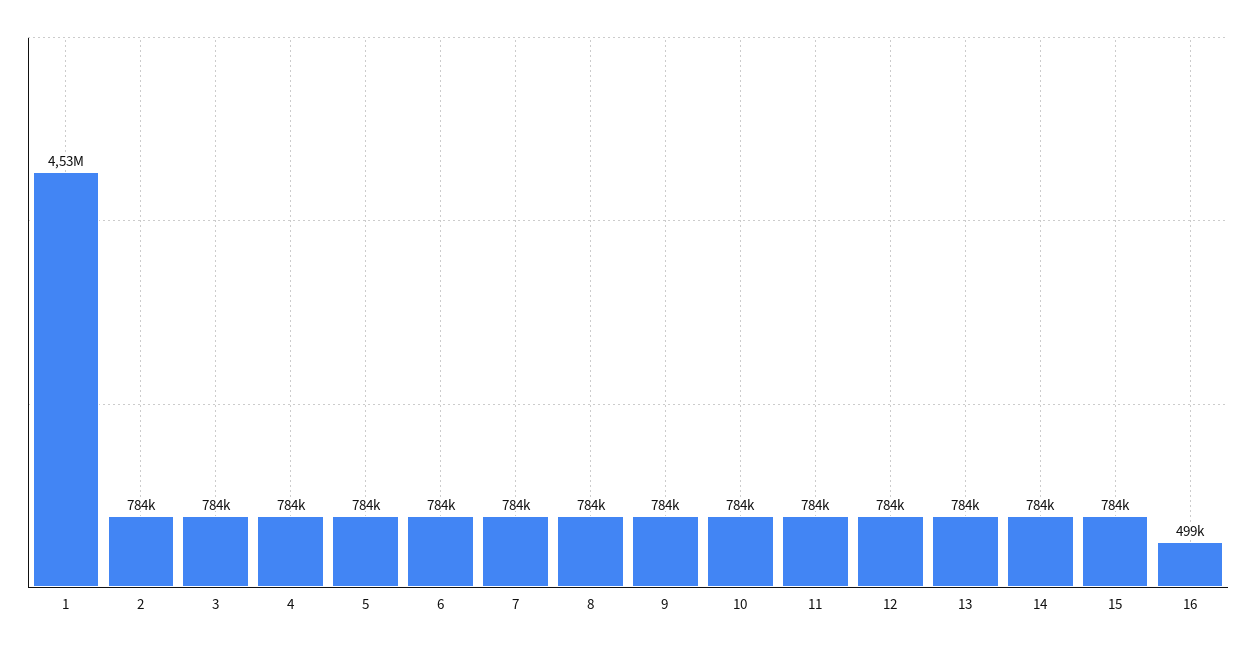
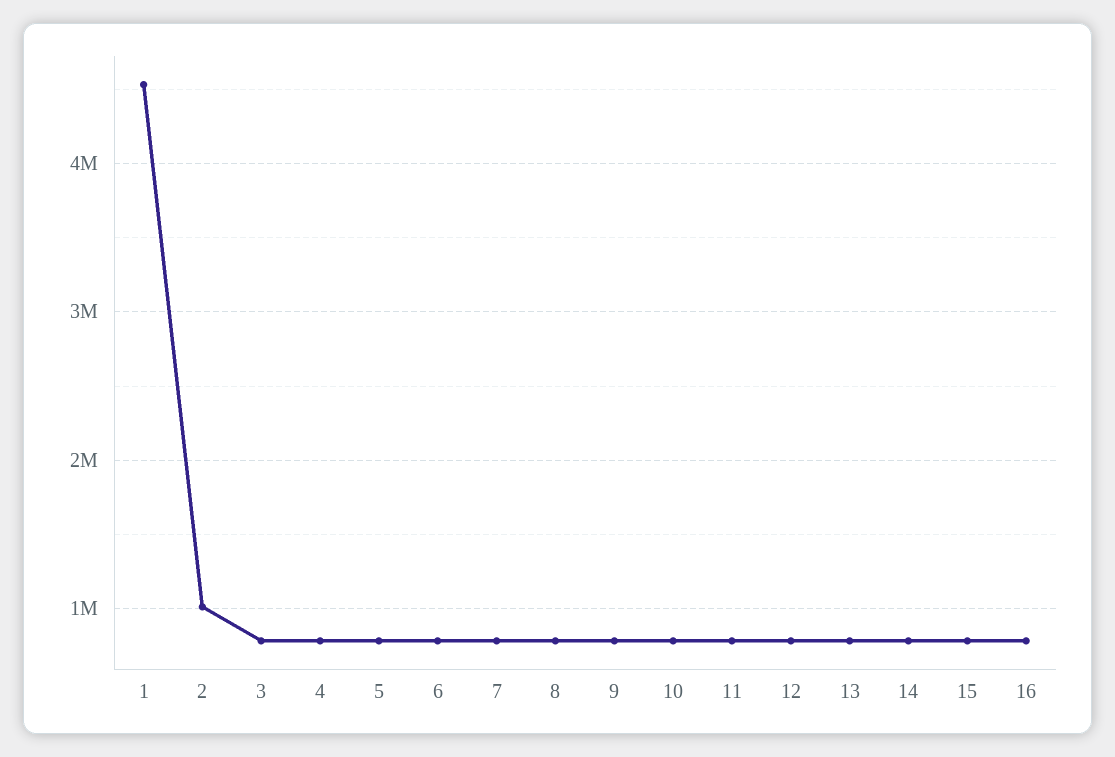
  {
    "1": 4530000,
-   "2": 784000,
+   "2": 1000000,
    "3": 784000,
    "4": 784000,
    "5": 784000,
    "6": 784000,
    "7": 784000,
    "8": 784000,
    "9": 784000,
    "10": 784000,
    "11": 784000,
    "12": 784000,
    "13": 784000,
    "14": 784000,
    "15": 784000,
-   "16": 499000
+   "16": 800000
  }

